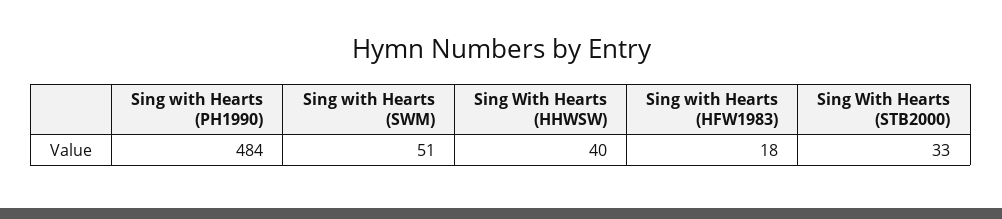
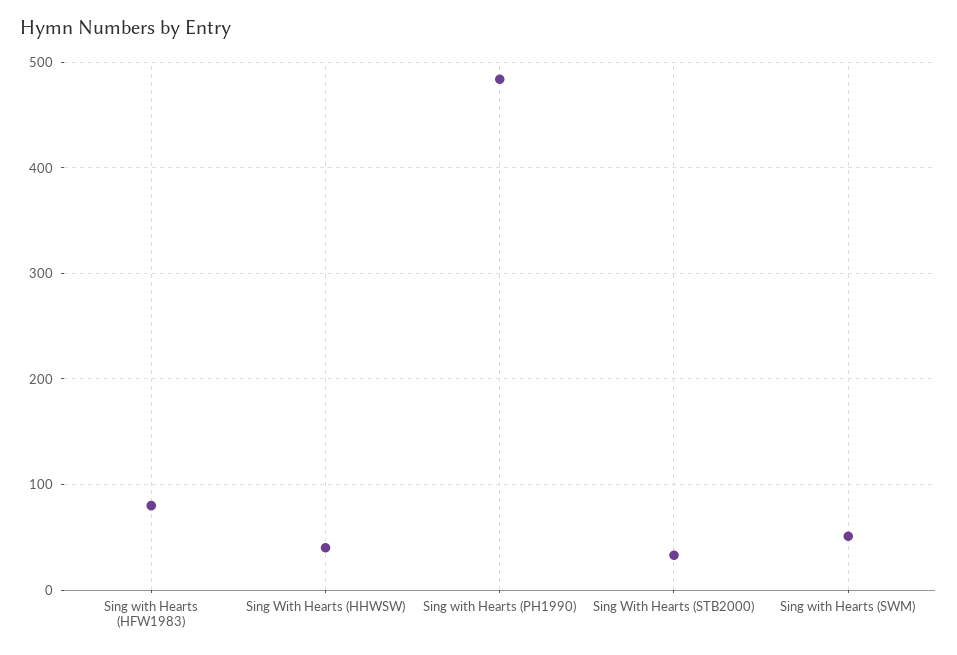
  {
    "Sing with Hearts (PH1990)": 484,
    "Sing with Hearts (SWM)": 51,
    "Sing With Hearts (HHWSW)": 40,
-   "Sing with Hearts (HFW1983)": 18,
+   "Sing with Hearts (HFW1983)": 80,
    "Sing With Hearts (STB2000)": 33
  }

